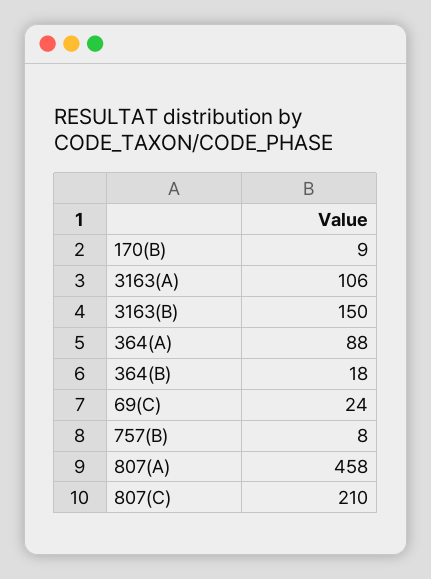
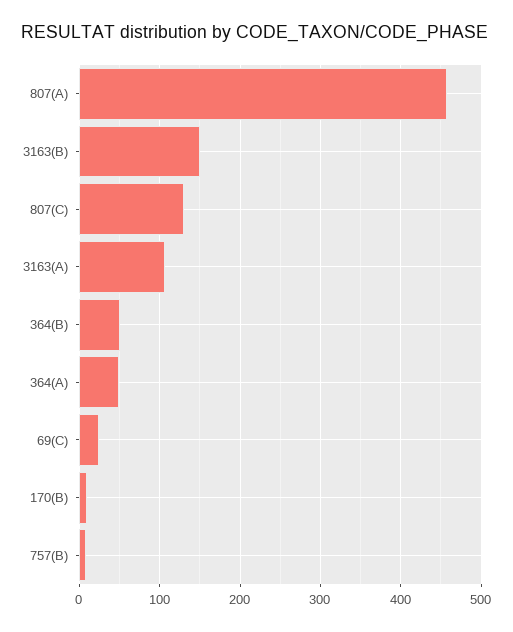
  {
    "170(B)": 9,
    "3163(A)": 106,
    "3163(B)": 150,
-   "364(A)": 88,
+   "364(A)": 50,
-   "364(B)": 18,
+   "364(B)": 50,
    "69(C)": 24,
    "757(B)": 8,
    "807(A)": 458,
-   "807(C)": 210
+   "807(C)": 130
  }

